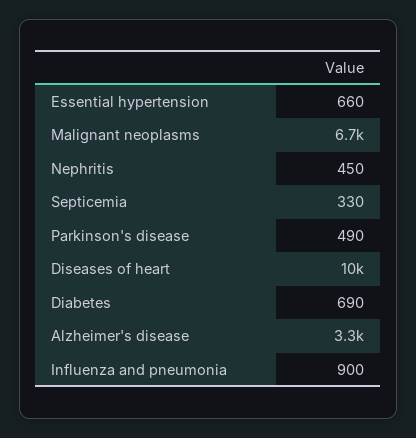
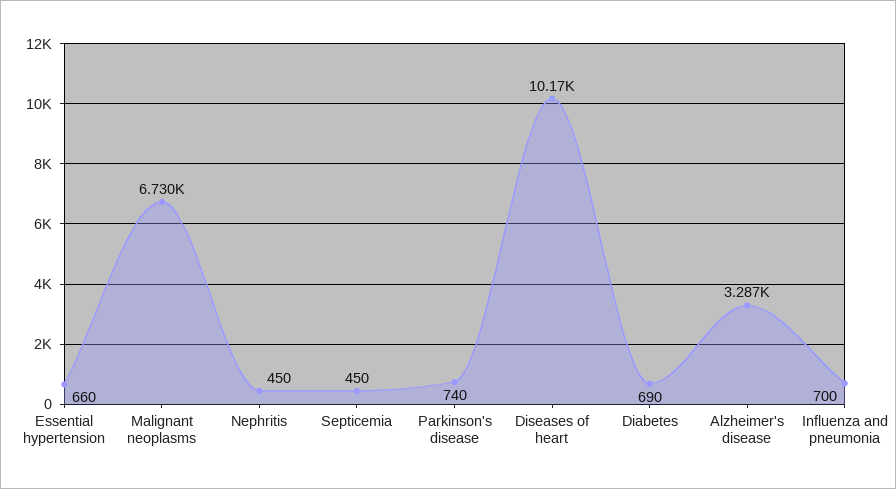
  {
    "Essential hypertension": 660,
    "Malignant neoplasms": 6730,
    "Nephritis": 450,
-   "Septicemia": 330,
+   "Septicemia": 450,
-   "Parkinson's disease": 490,
+   "Parkinson's disease": 740,
    "Diseases of heart": 10170,
    "Diabetes": 690,
    "Alzheimer's disease": 3287,
-   "Influenza and pneumonia": 900
+   "Influenza and pneumonia": 700
  }

